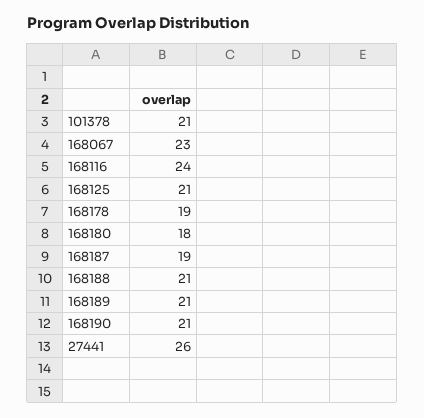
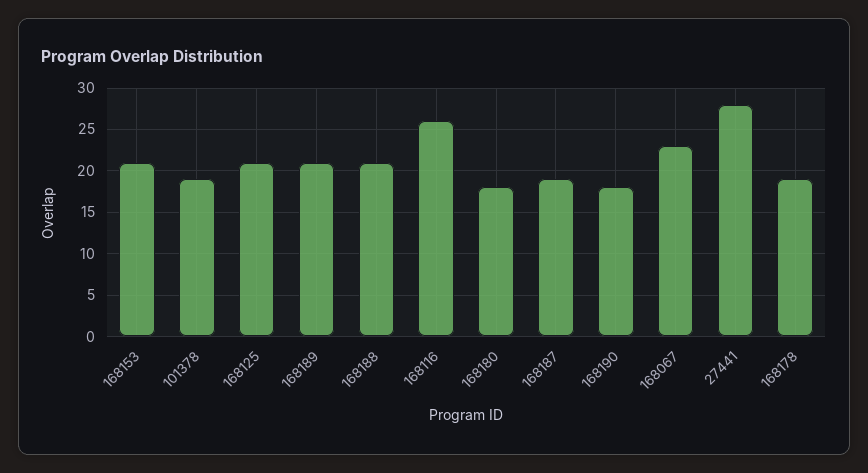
  {
-   "101378": 21,
+   "101378": 19,
    "168067": 23,
-   "168116": 24,
+   "168116": 26,
    "168125": 21,
    "168178": 19,
    "168180": 18,
    "168187": 19,
    "168188": 21,
    "168189": 21,
-   "168190": 21,
+   "168190": 18,
-   "27441": 26
+   "27441": 28,
+   "168153": 21
  }

